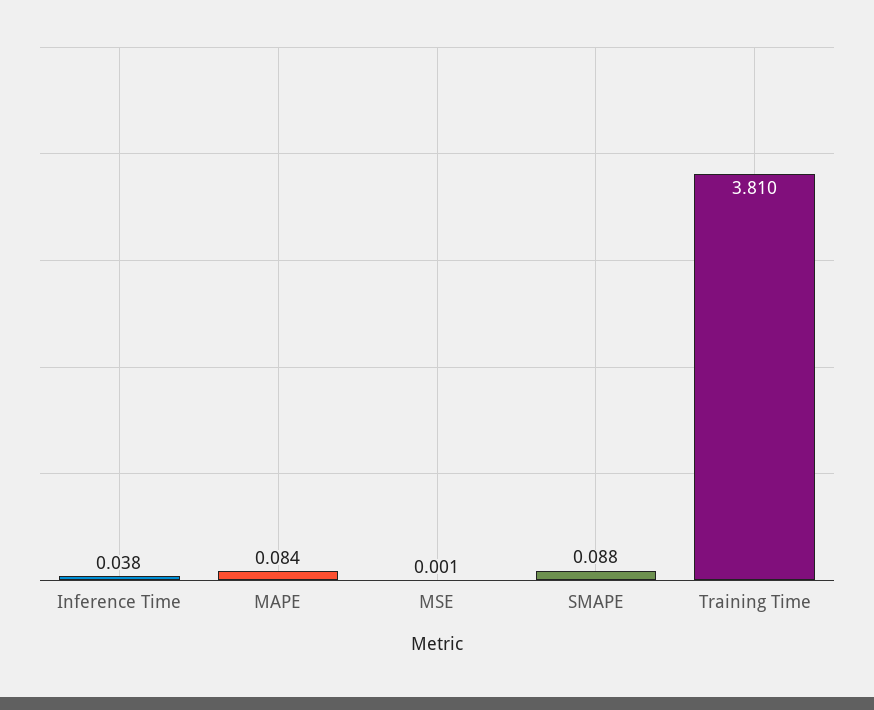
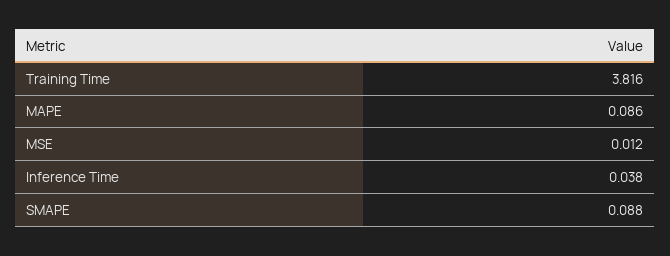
  {
    "Inference Time": 0.038,
-   "MAPE": 0.084,
+   "MAPE": 0.086,
-   "MSE": 0.001,
+   "MSE": 0.012,
    "SMAPE": 0.088,
-   "Training Time": 3.81
+   "Training Time": 3.816
  }

